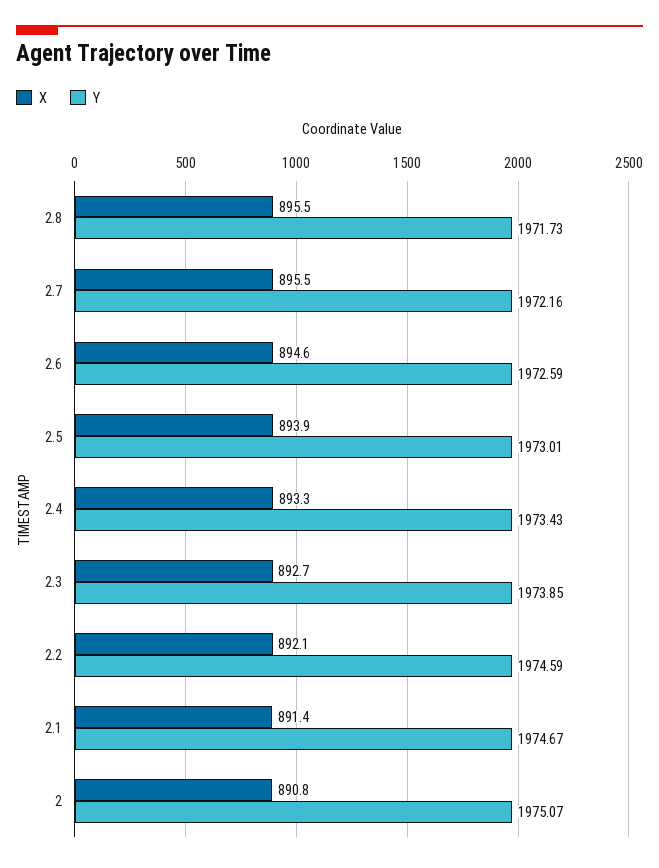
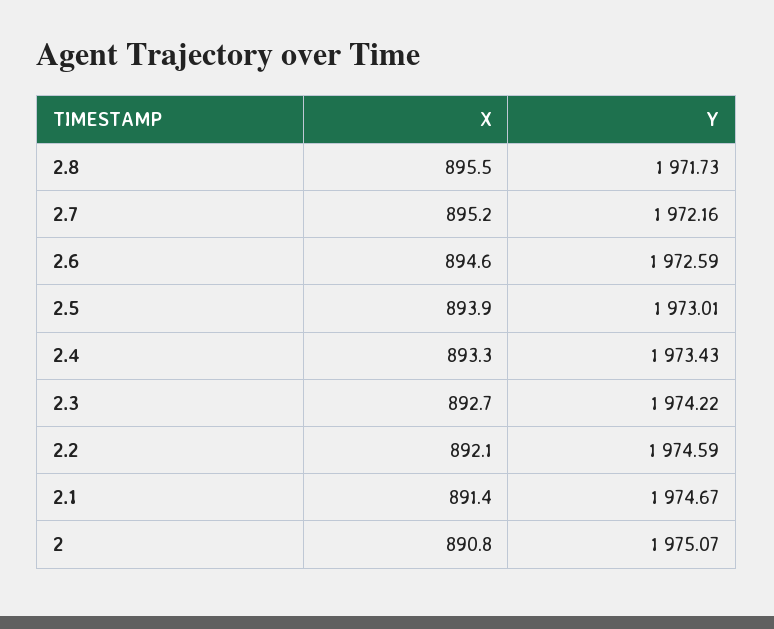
  {
    "X": {
      "2.8": 895.5,
-     "2.7": 895.5,
+     "2.7": 895.2,
      "2.6": 894.6,
      "2.5": 893.9,
      "2.4": 893.3,
      "2.3": 892.7,
      "2.2": 892.1,
      "2.1": 891.4,
      "2": 890.8
    },
    "Y": {
      "2.8": 1971.73,
      "2.7": 1972.16,
      "2.6": 1972.59,
      "2.5": 1973.01,
      "2.4": 1973.43,
-     "2.3": 1973.85,
+     "2.3": 1974.22,
      "2.2": 1974.59,
      "2.1": 1974.67,
      "2": 1975.07
    }
  }

